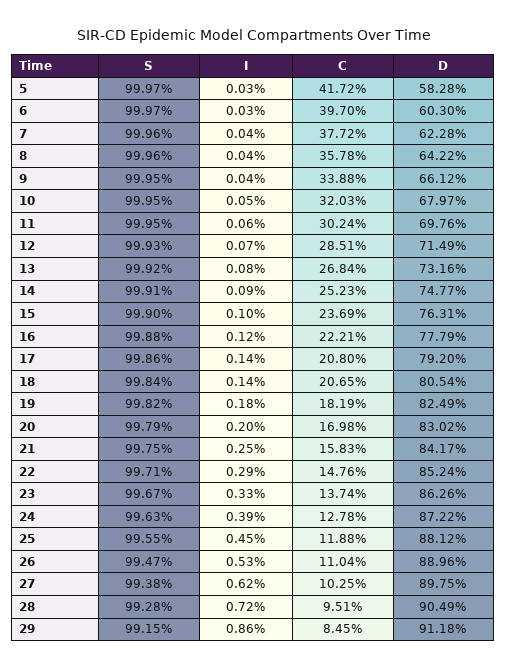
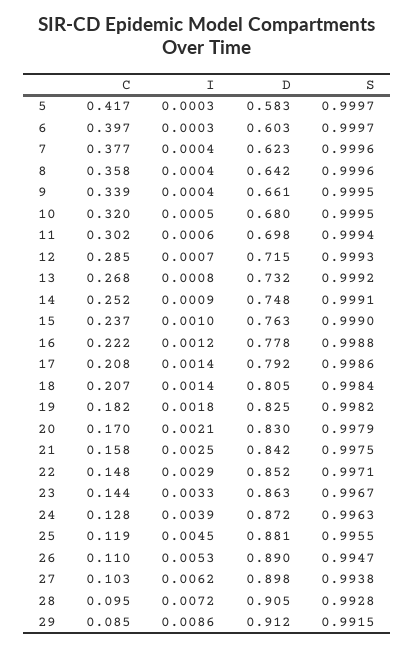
  {
    "S": {
      "5": 0.9997,
      "6": 0.9997,
      "7": 0.9996,
      "8": 0.9996,
      "9": 0.9995,
      "10": 0.9995,
-     "11": 0.9995,
+     "11": 0.9994,
      "12": 0.9993,
      "13": 0.9992,
      "14": 0.9991,
      "15": 0.999,
      "16": 0.9988,
      "17": 0.9986,
      "18": 0.9984,
      "19": 0.9982,
      "20": 0.9979,
      "21": 0.9975,
      "22": 0.9971,
      "23": 0.9967,
      "24": 0.9963,
      "25": 0.9955,
      "26": 0.9947,
      "27": 0.9938,
      "28": 0.9928,
      "29": 0.9915
    },
    "I": {
      "5": 0.0003,
      "6": 0.0003,
      "7": 0.0004,
      "8": 0.0004,
      "9": 0.0004,
      "10": 0.0005,
      "11": 0.0006,
      "12": 0.0007,
      "13": 0.0008,
      "14": 0.0009,
      "15": 0.001,
      "16": 0.0012,
      "17": 0.0014,
      "18": 0.0014,
      "19": 0.0018,
-     "20": 0.002,
+     "20": 0.0021,
      "21": 0.0025,
      "22": 0.0029,
      "23": 0.0033,
      "24": 0.0039,
      "25": 0.0045,
      "26": 0.0053,
      "27": 0.0062,
      "28": 0.0072,
      "29": 0.0086
    },
    "C": {
      "5": 0.4172,
      "6": 0.397,
      "7": 0.3772,
      "8": 0.3578,
      "9": 0.3388,
      "10": 0.3203,
      "11": 0.3024,
      "12": 0.2851,
      "13": 0.2684,
      "14": 0.2523,
      "15": 0.2369,
      "16": 0.2221,
      "17": 0.208,
      "18": 0.2065,
      "19": 0.1819,
      "20": 0.1698,
      "21": 0.1583,
      "22": 0.1476,
-     "23": 0.1374,
+     "23": 0.144,
      "24": 0.1278,
      "25": 0.1188,
      "26": 0.1104,
      "27": 0.1025,
      "28": 0.0951,
      "29": 0.0845
    },
    "D": {
      "5": 0.5828,
      "6": 0.603,
      "7": 0.6228,
      "8": 0.6422,
      "9": 0.6612,
      "10": 0.6797,
      "11": 0.6976,
      "12": 0.7149,
      "13": 0.7316,
      "14": 0.7477,
      "15": 0.7631,
      "16": 0.7779,
      "17": 0.792,
      "18": 0.8054,
      "19": 0.8249,
      "20": 0.8302,
      "21": 0.8417,
      "22": 0.8524,
      "23": 0.8626,
      "24": 0.8722,
      "25": 0.8812,
      "26": 0.8896,
      "27": 0.8975,
      "28": 0.9049,
      "29": 0.9118
    }
  }

